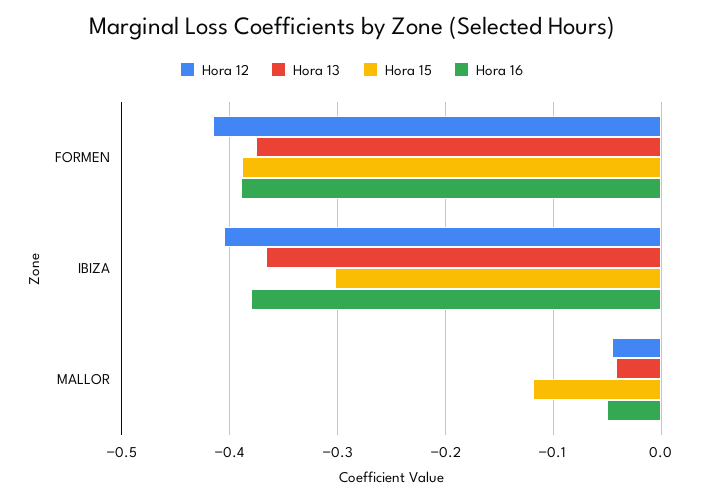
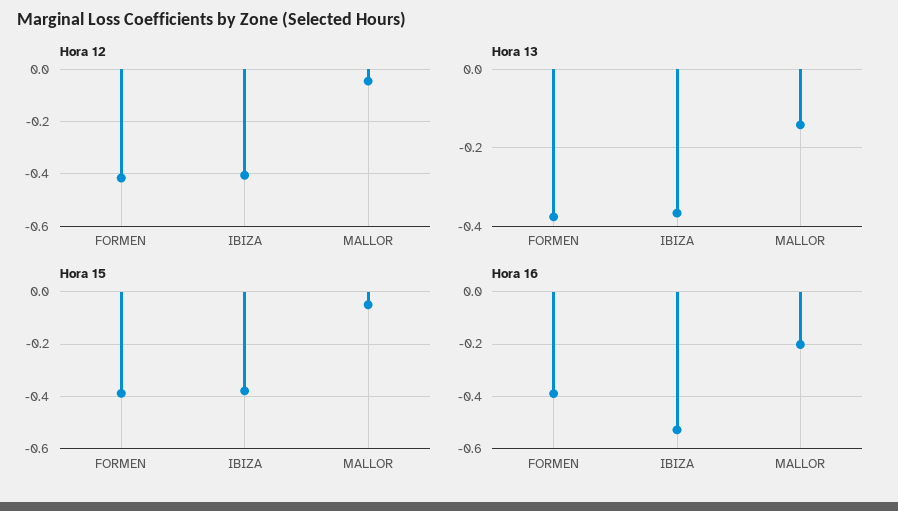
  {
    "Hora 12": {
      "FORMEN": -0.42,
      "IBIZA": -0.41,
      "MALLOR": -0.05
    },
    "Hora 13": {
      "FORMEN": -0.38,
      "IBIZA": -0.37,
-     "MALLOR": -0.04
+     "MALLOR": -0.14
    },
    "Hora 15": {
      "FORMEN": -0.39,
-     "IBIZA": -0.3,
+     "IBIZA": -0.375,
-     "MALLOR": -0.12
+     "MALLOR": -0.05
    },
    "Hora 16": {
      "FORMEN": -0.39,
-     "IBIZA": -0.38,
+     "IBIZA": -0.525,
-     "MALLOR": -0.05
+     "MALLOR": -0.2
    }
  }

